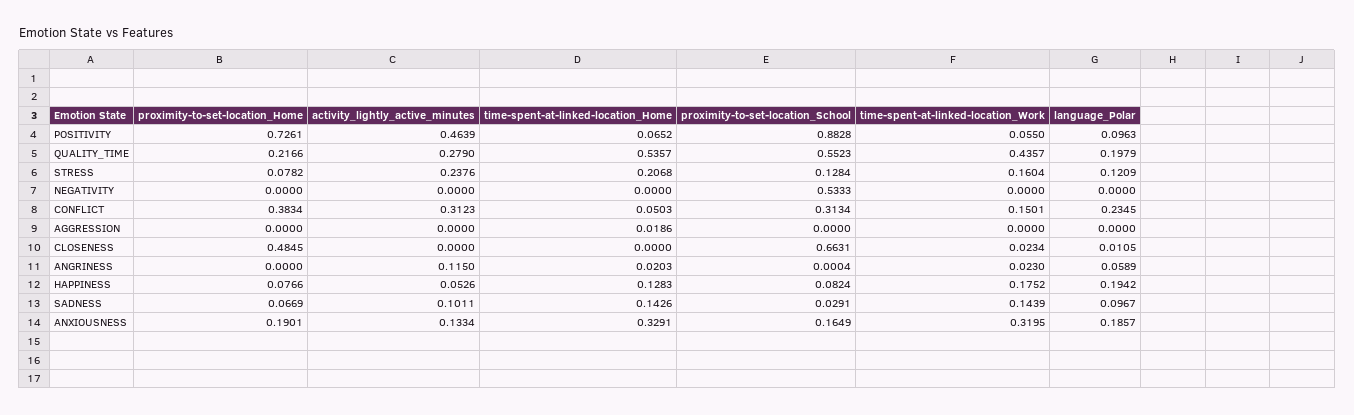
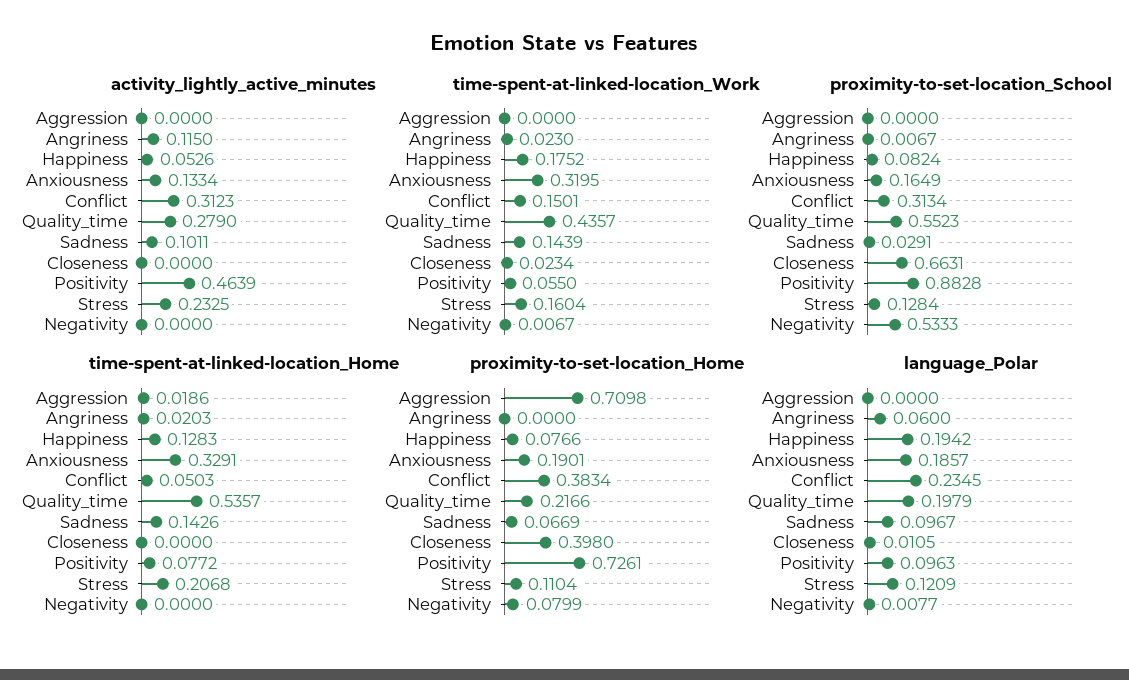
  {
    "proximity-to-set-location_Home": {
      "POSITIVITY": 0.7261,
      "QUALITY_TIME": 0.2166,
-     "STRESS": 0.0782,
+     "STRESS": 0.1104,
-     "NEGATIVITY": 0,
+     "NEGATIVITY": 0.0799,
      "CONFLICT": 0.3834,
-     "AGGRESSION": 0,
+     "AGGRESSION": 0.7098,
-     "CLOSENESS": 0.4845,
+     "CLOSENESS": 0.398,
      "ANGRINESS": 0,
      "HAPPINESS": 0.0766,
      "SADNESS": 0.0669,
      "ANXIOUSNESS": 0.1901
    },
    "activity_lightly_active_minutes": {
      "POSITIVITY": 0.4639,
      "QUALITY_TIME": 0.279,
-     "STRESS": 0.2376,
+     "STRESS": 0.2325,
      "NEGATIVITY": 0,
      "CONFLICT": 0.3123,
      "AGGRESSION": 0,
      "CLOSENESS": 0,
      "ANGRINESS": 0.115,
      "HAPPINESS": 0.0526,
      "SADNESS": 0.1011,
      "ANXIOUSNESS": 0.1334
    },
    "time-spent-at-linked-location_Home": {
-     "POSITIVITY": 0.0652,
+     "POSITIVITY": 0.0772,
      "QUALITY_TIME": 0.5357,
      "STRESS": 0.2068,
      "NEGATIVITY": 0,
      "CONFLICT": 0.0503,
      "AGGRESSION": 0.0186,
      "CLOSENESS": 0,
      "ANGRINESS": 0.0203,
      "HAPPINESS": 0.1283,
      "SADNESS": 0.1426,
      "ANXIOUSNESS": 0.3291
    },
    "proximity-to-set-location_School": {
      "POSITIVITY": 0.8828,
      "QUALITY_TIME": 0.5523,
      "STRESS": 0.1284,
      "NEGATIVITY": 0.5333,
      "CONFLICT": 0.3134,
      "AGGRESSION": 0,
      "CLOSENESS": 0.6631,
-     "ANGRINESS": 0.0004,
+     "ANGRINESS": 0.0067,
      "HAPPINESS": 0.0824,
      "SADNESS": 0.0291,
      "ANXIOUSNESS": 0.1649
    },
    "time-spent-at-linked-location_Work": {
      "POSITIVITY": 0.055,
      "QUALITY_TIME": 0.4357,
      "STRESS": 0.1604,
-     "NEGATIVITY": 0,
+     "NEGATIVITY": 0.0067,
      "CONFLICT": 0.1501,
      "AGGRESSION": 0,
      "CLOSENESS": 0.0234,
      "ANGRINESS": 0.023,
      "HAPPINESS": 0.1752,
      "SADNESS": 0.1439,
      "ANXIOUSNESS": 0.3195
    },
    "language_Polar": {
      "POSITIVITY": 0.0963,
      "QUALITY_TIME": 0.1979,
      "STRESS": 0.1209,
-     "NEGATIVITY": 0,
+     "NEGATIVITY": 0.0077,
      "CONFLICT": 0.2345,
      "AGGRESSION": 0,
      "CLOSENESS": 0.0105,
-     "ANGRINESS": 0.0589,
+     "ANGRINESS": 0.06,
      "HAPPINESS": 0.1942,
      "SADNESS": 0.0967,
      "ANXIOUSNESS": 0.1857
    }
  }

